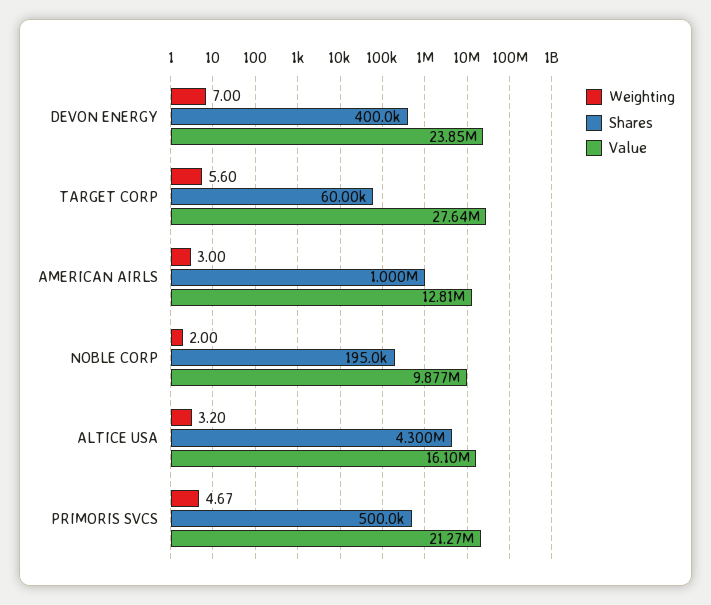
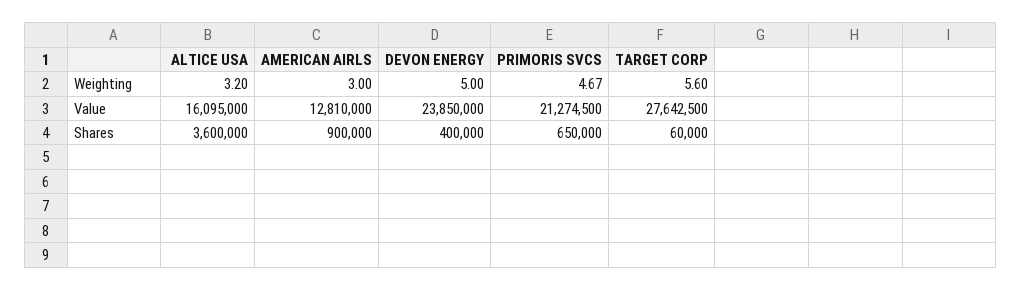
  {
    "Weighting": {
-     "DEVON ENERGY": 7,
+     "DEVON ENERGY": 5,
      "TARGET CORP": 5.6,
      "AMERICAN AIRLS": 3,
-     "NOBLE CORP": 2,
      "ALTICE USA": 3.2,
      "PRIMORIS SVCS": 4.67
    },
    "Shares": {
      "DEVON ENERGY": 400000,
      "TARGET CORP": 60000,
-     "AMERICAN AIRLS": 1000000,
+     "AMERICAN AIRLS": 900000,
-     "NOBLE CORP": 195000,
-     "ALTICE USA": 4300000,
+     "ALTICE USA": 3600000,
-     "PRIMORIS SVCS": 500000
+     "PRIMORIS SVCS": 650000
    },
    "Value": {
      "DEVON ENERGY": 23850000,
      "TARGET CORP": 27642500,
      "AMERICAN AIRLS": 12810000,
-     "NOBLE CORP": 9877000,
      "ALTICE USA": 16095000,
      "PRIMORIS SVCS": 21274500
    }
  }

